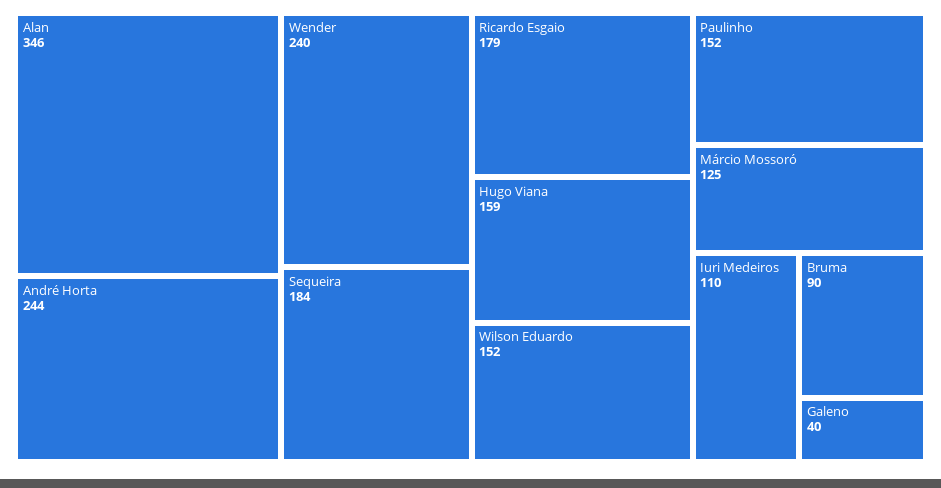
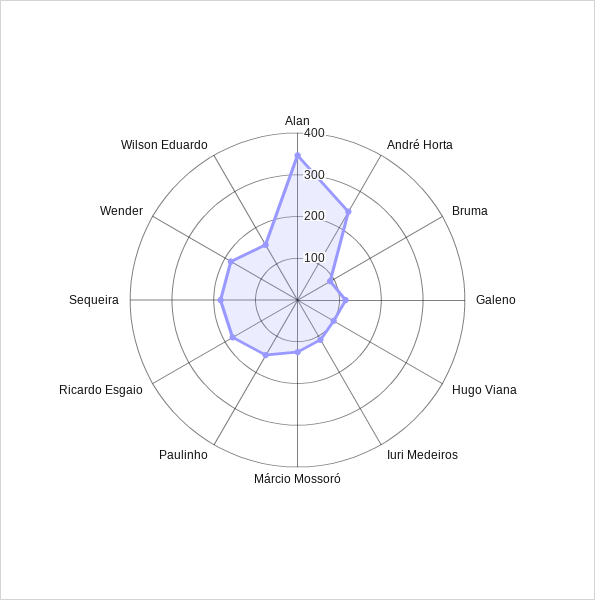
  {
    "Alan": 346,
    "André Horta": 244,
-   "Wender": 240,
+   "Wender": 180,
    "Sequeira": 184,
    "Ricardo Esgaio": 179,
-   "Hugo Viana": 159,
+   "Hugo Viana": 100,
    "Wilson Eduardo": 152,
    "Paulinho": 152,
    "Márcio Mossoró": 125,
    "Iuri Medeiros": 110,
    "Bruma": 90,
-   "Galeno": 40
+   "Galeno": 120
  }

